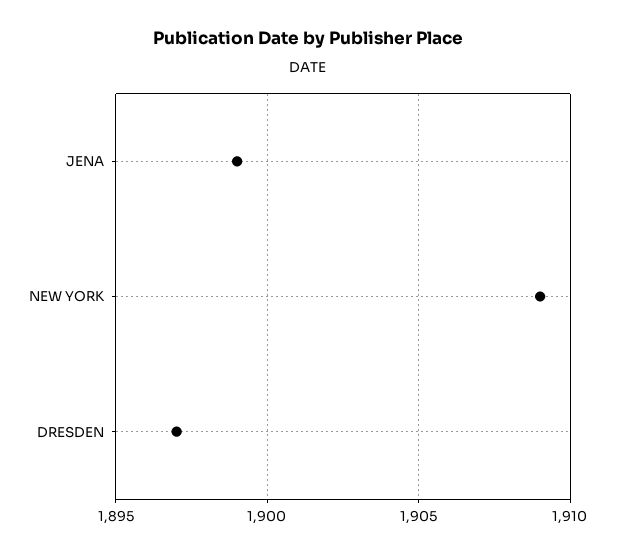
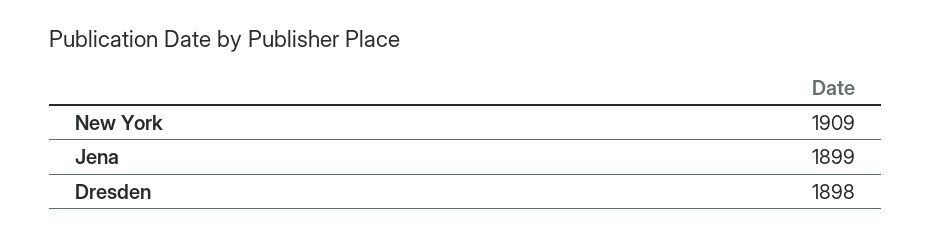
  {
    "JENA": 1899,
    "NEW YORK": 1909,
-   "DRESDEN": 1897
+   "DRESDEN": 1898
  }

